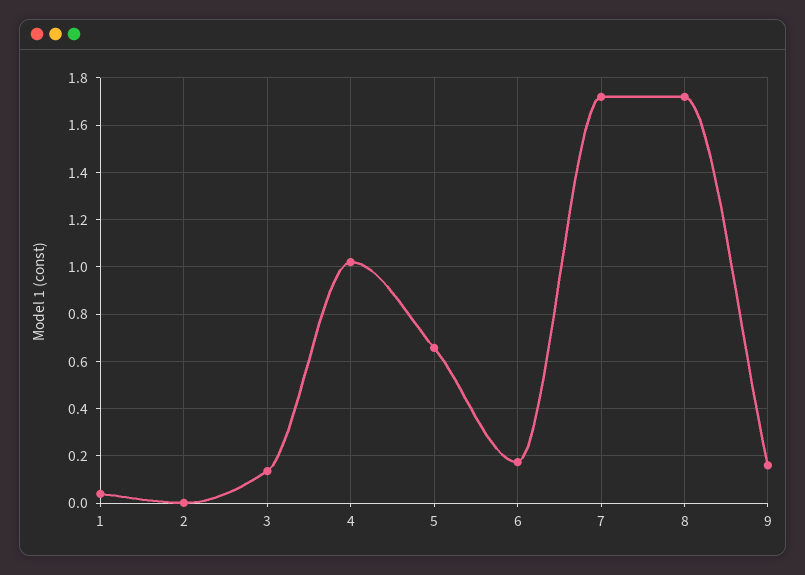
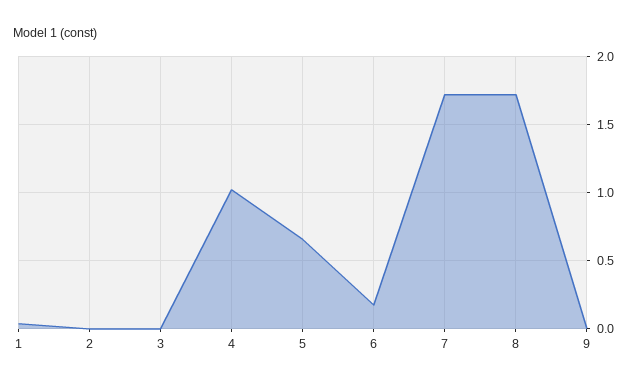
  {
    "1": 0.05,
    "2": 0,
-   "3": 0.15,
+   "3": 0,
    "4": 1,
    "5": 0.65,
    "6": 0.15,
    "7": 1.7,
    "8": 1.7,
-   "9": 0.15
+   "9": 0
  }

